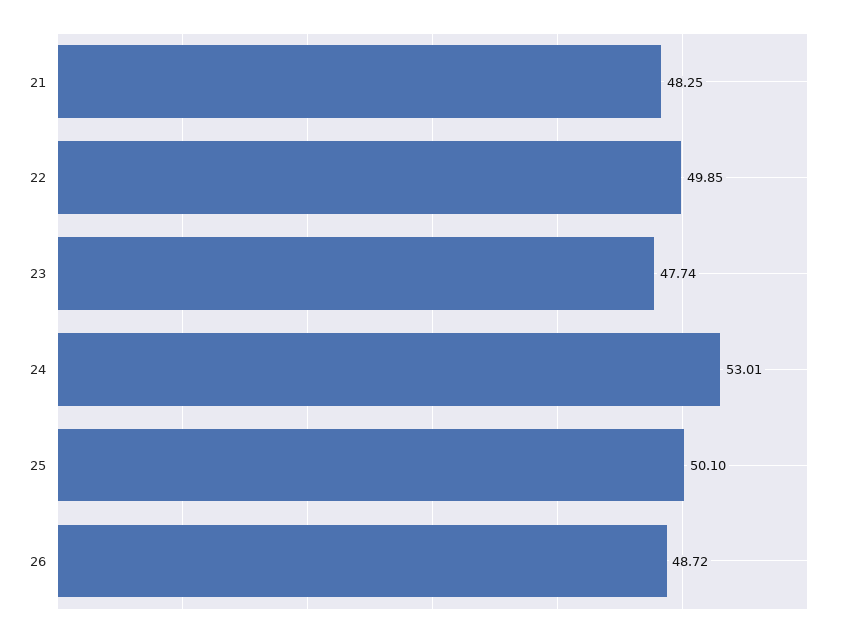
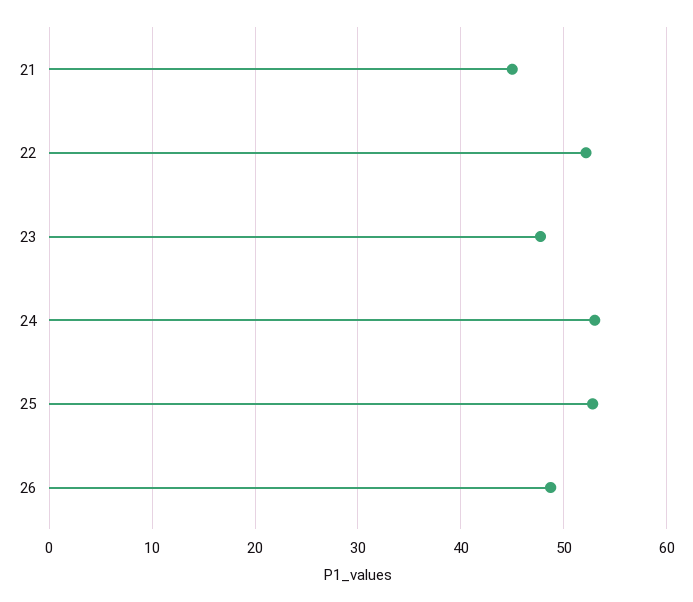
  {
-   "21": 48.25,
+   "21": 45,
-   "22": 49.85,
+   "22": 52,
    "23": 47.74,
    "24": 53.01,
-   "25": 50.1,
+   "25": 53,
    "26": 48.72
  }

